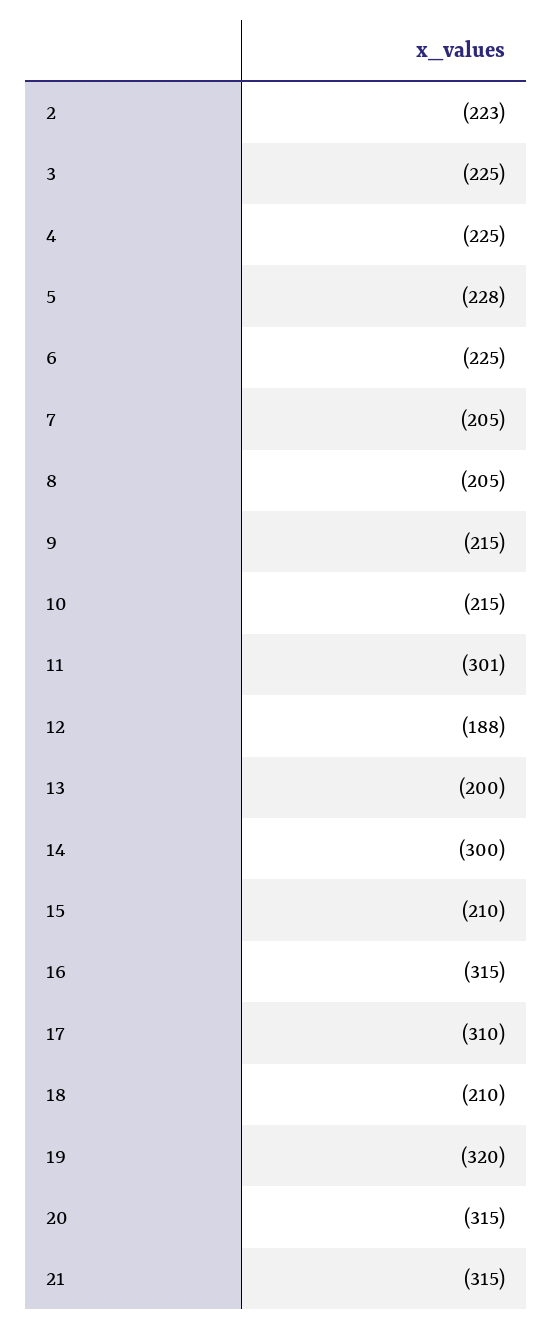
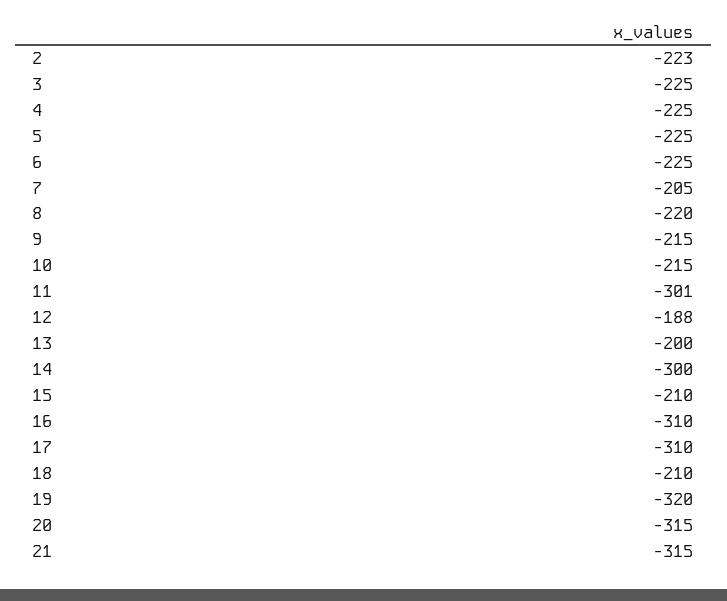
  {
    "2": -223,
    "3": -225,
    "4": -225,
-   "5": -228,
+   "5": -225,
    "6": -225,
    "7": -205,
-   "8": -205,
+   "8": -220,
    "9": -215,
    "10": -215,
    "11": -301,
    "12": -188,
    "13": -200,
    "14": -300,
    "15": -210,
-   "16": -315,
+   "16": -310,
    "17": -310,
    "18": -210,
    "19": -320,
    "20": -315,
    "21": -315
  }

